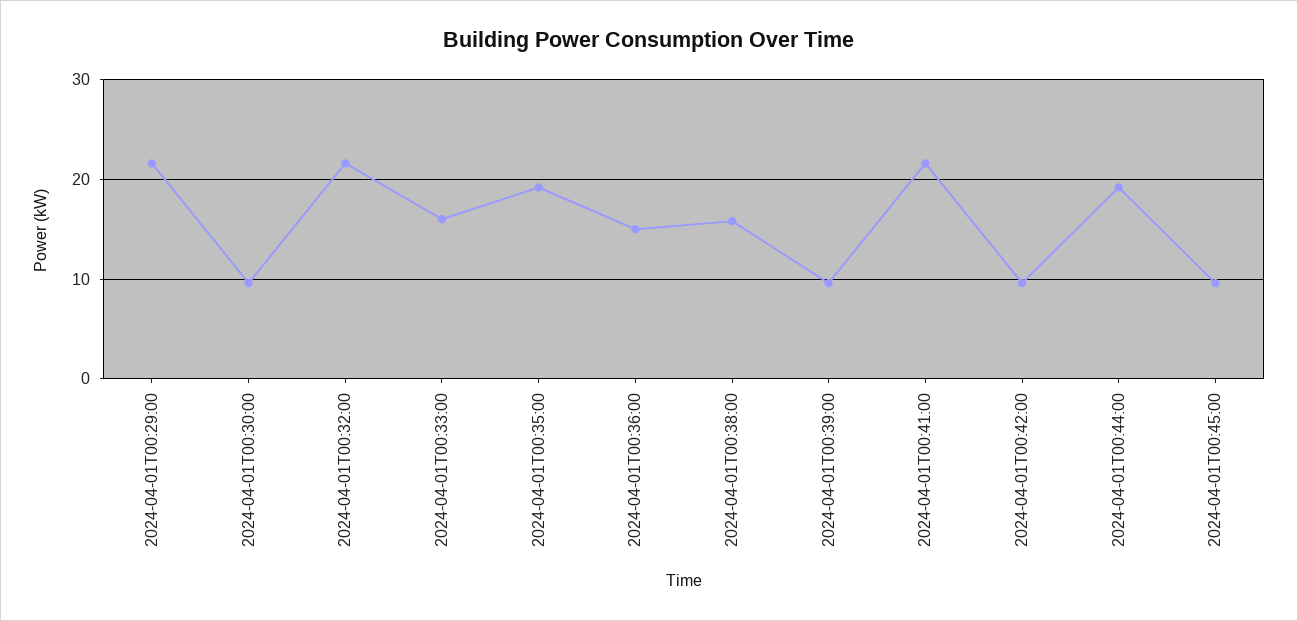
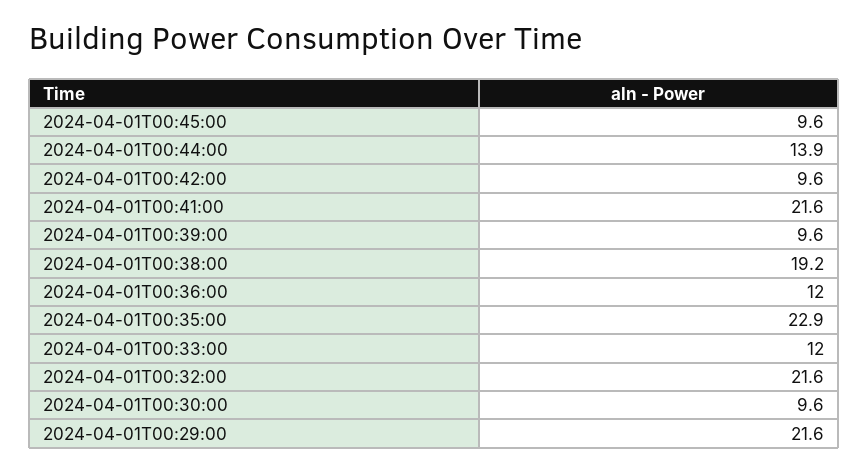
  {
    "2024-04-01T00:29:00": 21.6,
    "2024-04-01T00:30:00": 9.6,
    "2024-04-01T00:32:00": 21.6,
-   "2024-04-01T00:33:00": 16,
+   "2024-04-01T00:33:00": 12,
-   "2024-04-01T00:35:00": 19,
+   "2024-04-01T00:35:00": 22.9,
-   "2024-04-01T00:36:00": 15,
+   "2024-04-01T00:36:00": 12,
-   "2024-04-01T00:38:00": 16,
+   "2024-04-01T00:38:00": 19.2,
    "2024-04-01T00:39:00": 9.6,
    "2024-04-01T00:41:00": 21.6,
    "2024-04-01T00:42:00": 9.6,
-   "2024-04-01T00:44:00": 19,
+   "2024-04-01T00:44:00": 13.9,
    "2024-04-01T00:45:00": 9.6
  }

